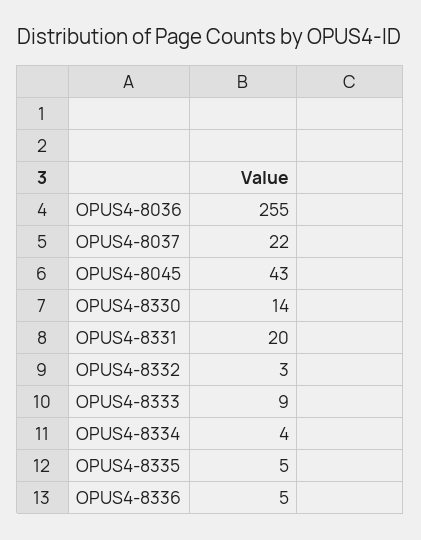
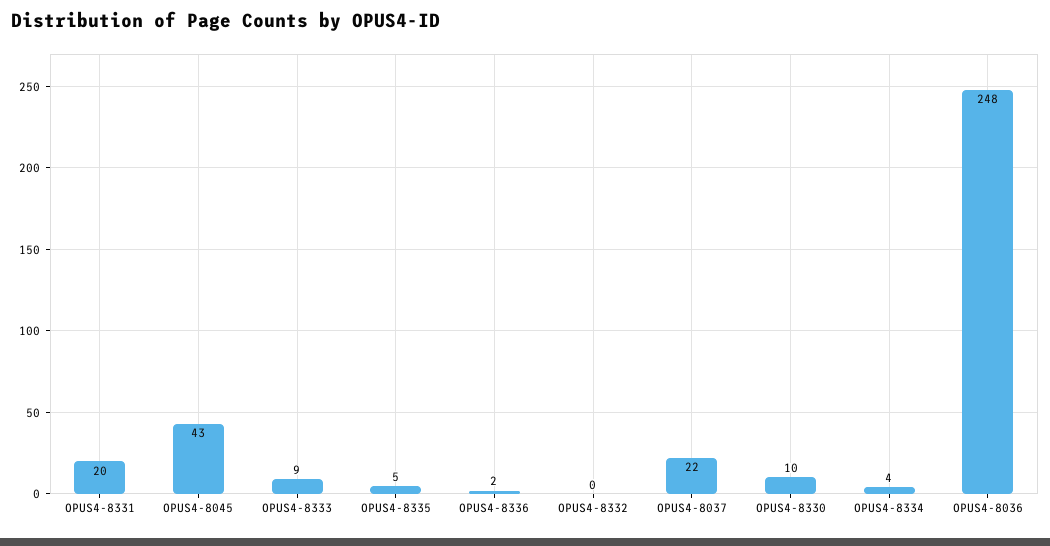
  {
-   "OPUS4-8036": 255,
+   "OPUS4-8036": 248,
    "OPUS4-8037": 22,
    "OPUS4-8045": 43,
-   "OPUS4-8330": 14,
+   "OPUS4-8330": 10,
    "OPUS4-8331": 20,
-   "OPUS4-8332": 3,
+   "OPUS4-8332": 0,
    "OPUS4-8333": 9,
    "OPUS4-8334": 4,
    "OPUS4-8335": 5,
-   "OPUS4-8336": 5
+   "OPUS4-8336": 2
  }

